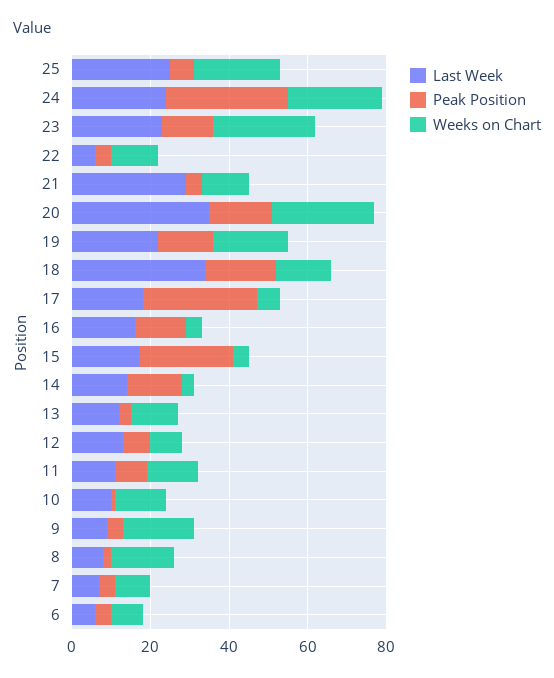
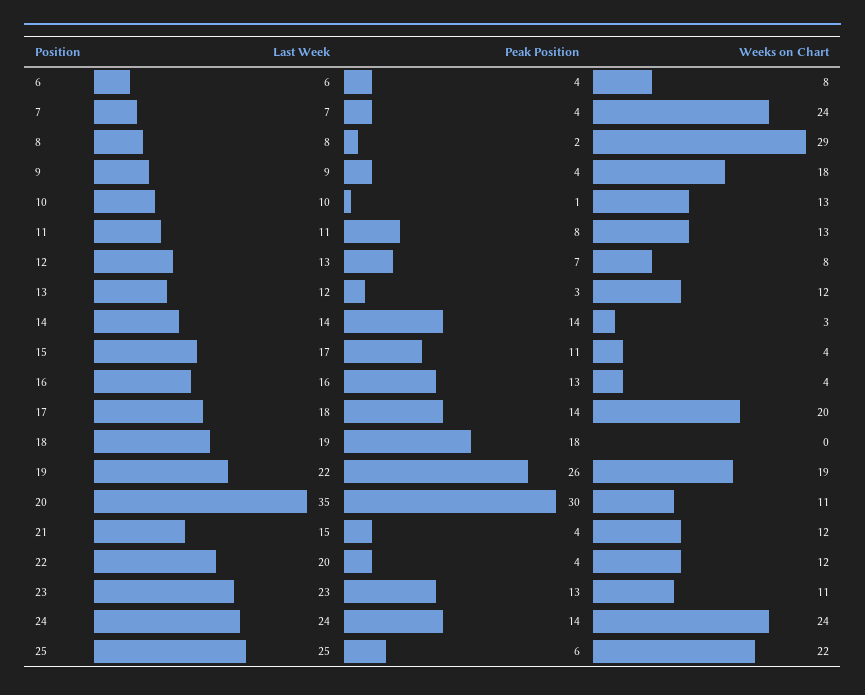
  {
    "Last Week": {
      "25": 25,
      "24": 24,
      "23": 23,
-     "22": 5,
+     "22": 20,
-     "21": 30,
+     "21": 15,
      "20": 35,
      "19": 22,
-     "18": 35,
+     "18": 19,
      "17": 18,
      "16": 16,
      "15": 17,
      "14": 14,
      "13": 12,
      "12": 13,
      "11": 11,
      "10": 10,
      "9": 9,
      "8": 8,
      "7": 7,
      "6": 6
    },
    "Peak Position": {
      "25": 6,
-     "24": 30,
+     "24": 14,
      "23": 13,
      "22": 4,
      "21": 4,
-     "20": 15,
+     "20": 30,
-     "19": 15,
+     "19": 26,
      "18": 18,
-     "17": 30,
+     "17": 14,
      "16": 13,
-     "15": 25,
+     "15": 11,
      "14": 14,
      "13": 3,
      "12": 7,
      "11": 8,
      "10": 1,
      "9": 4,
      "8": 2,
      "7": 4,
      "6": 4
    },
    "Weeks on Chart": {
      "25": 22,
      "24": 24,
-     "23": 25,
+     "23": 11,
      "22": 12,
      "21": 12,
-     "20": 25,
+     "20": 11,
      "19": 19,
-     "18": 15,
+     "18": 0,
-     "17": 5,
+     "17": 20,
      "16": 4,
      "15": 4,
      "14": 3,
      "13": 12,
      "12": 8,
      "11": 13,
      "10": 13,
      "9": 18,
-     "8": 15,
+     "8": 29,
-     "7": 10,
+     "7": 24,
      "6": 8
    }
  }

